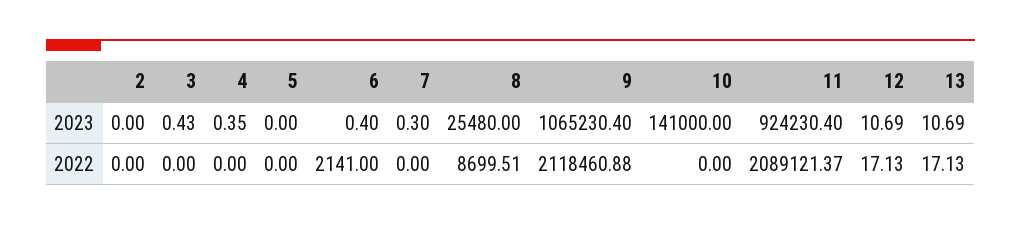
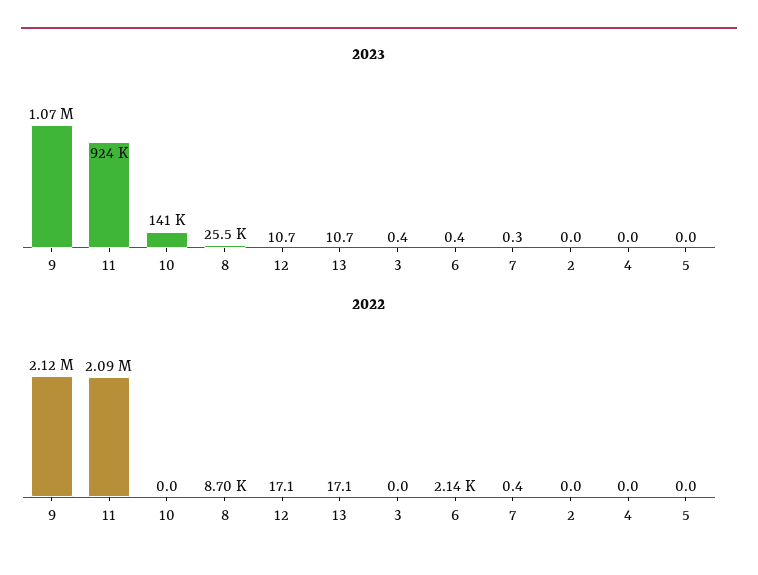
  {
    "2023": {
      "2": 0,
      "3": 0.43,
-     "4": 0.35,
+     "4": 0,
      "5": 0,
      "6": 0.4,
      "7": 0.3,
      "8": 25480,
      "9": 1065230.4,
      "10": 141000,
      "11": 924230.4,
      "12": 10.69,
      "13": 10.69
    },
    "2022": {
      "2": 0,
      "3": 0,
      "4": 0,
      "5": 0,
      "6": 2141,
-     "7": 0,
+     "7": 0.4,
      "8": 8699.51,
      "9": 2118460.88,
      "10": 0,
      "11": 2089121.37,
      "12": 17.13,
      "13": 17.13
    }
  }

